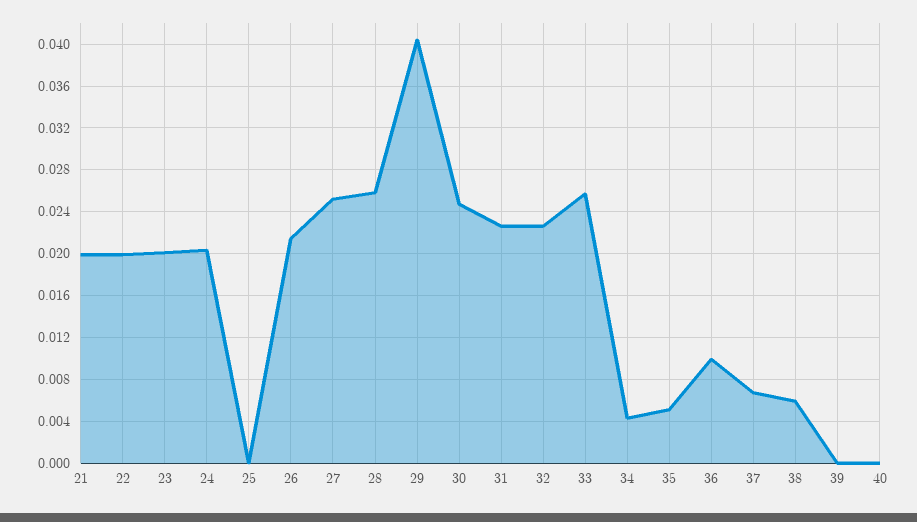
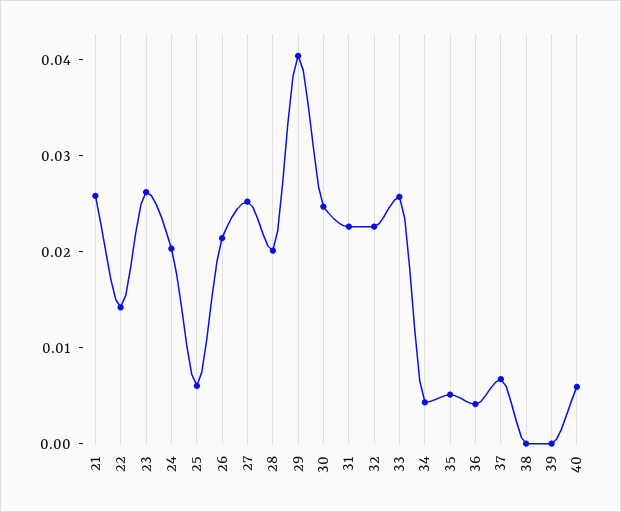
  {
-   "21": 0.02,
+   "21": 0.026,
-   "22": 0.02,
+   "22": 0.014,
-   "23": 0.02,
+   "23": 0.026,
    "24": 0.02,
-   "25": 0,
+   "25": 0.006,
    "26": 0.021,
    "27": 0.025,
-   "28": 0.026,
+   "28": 0.02,
    "29": 0.04,
    "30": 0.025,
    "31": 0.023,
    "32": 0.023,
    "33": 0.026,
    "34": 0.004,
    "35": 0.005,
-   "36": 0.01,
+   "36": 0.004,
    "37": 0.007,
-   "38": 0.006,
+   "38": 0,
    "39": 0,
-   "40": 0
+   "40": 0.006
  }

